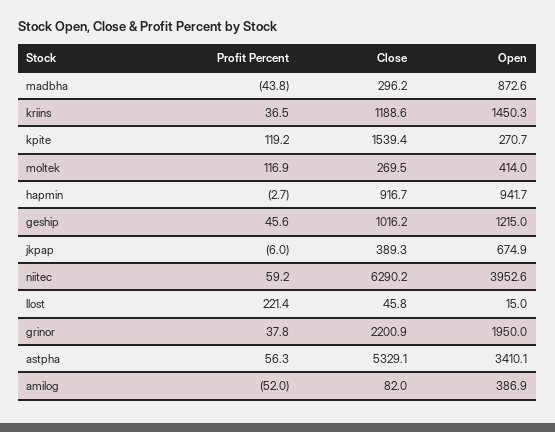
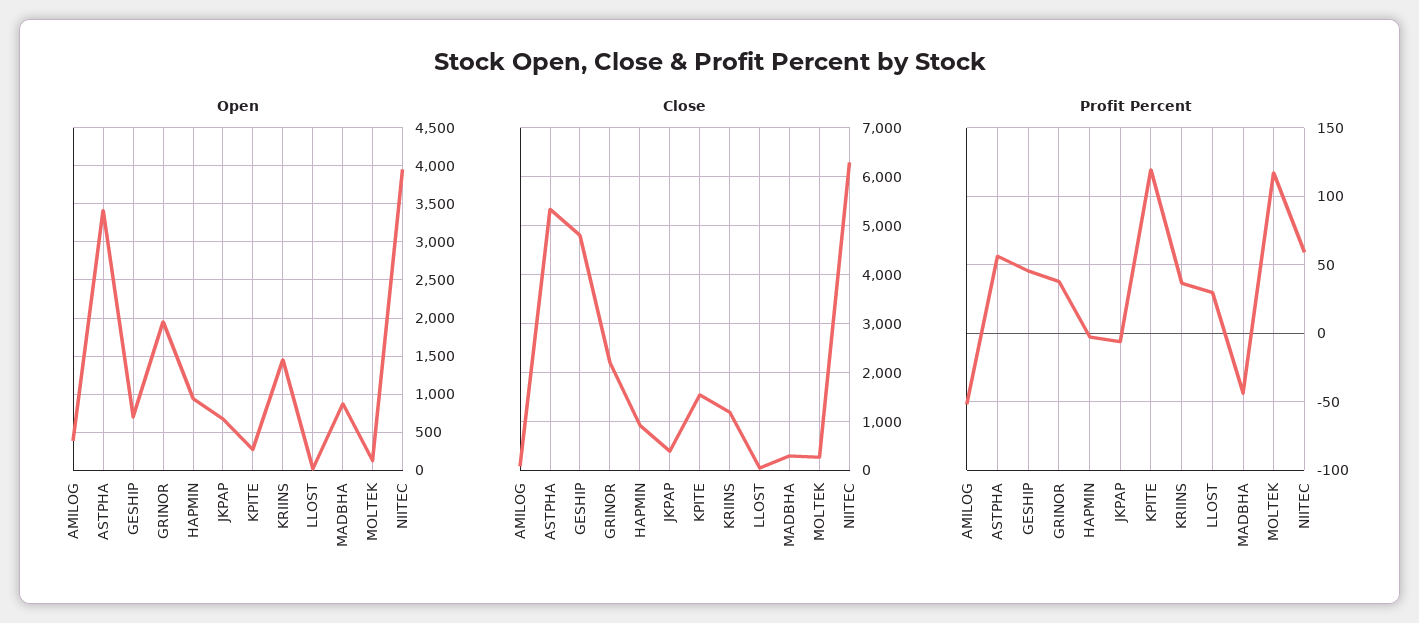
  {
    "Profit Percent": {
      "madbha": -43.8,
      "kriins": 36.5,
      "kpite": 119.2,
      "moltek": 116.9,
      "hapmin": -2.7,
      "geship": 45.6,
      "jkpap": -6,
      "niitec": 59.2,
-     "llost": 221.4,
+     "llost": 30,
      "grinor": 37.8,
      "astpha": 56.3,
      "amilog": -52
    },
    "Close": {
      "madbha": 296.2,
      "kriins": 1188.6,
      "kpite": 1539.4,
      "moltek": 269.5,
      "hapmin": 916.7,
-     "geship": 1016.2,
+     "geship": 4800,
      "jkpap": 389.3,
      "niitec": 6290.2,
      "llost": 45.8,
      "grinor": 2200.9,
      "astpha": 5329.1,
      "amilog": 82
    },
    "Open": {
      "madbha": 872.6,
      "kriins": 1450.3,
      "kpite": 270.7,
-     "moltek": 414,
+     "moltek": 100,
      "hapmin": 941.7,
-     "geship": 1215,
+     "geship": 700,
      "jkpap": 674.9,
      "niitec": 3952.6,
      "llost": 15,
      "grinor": 1950,
      "astpha": 3410.1,
      "amilog": 386.9
    }
  }

